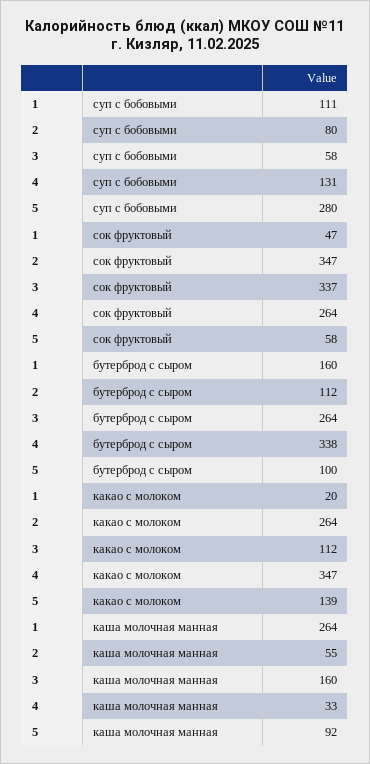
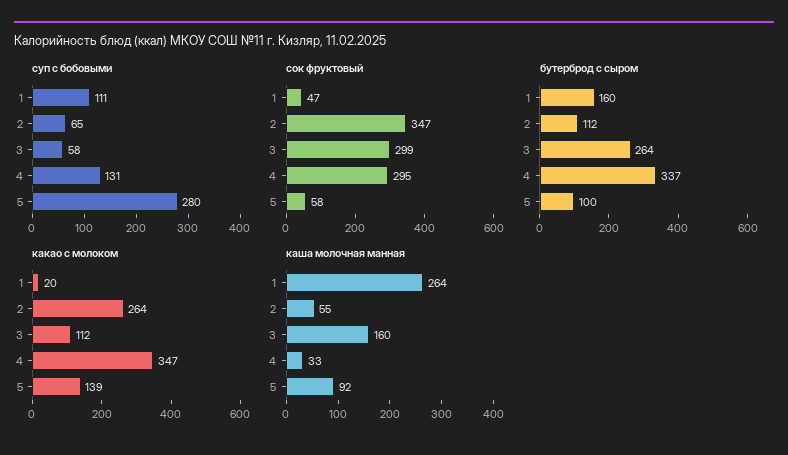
  {
    "суп с бобовыми": {
      "1": 111,
-     "2": 80,
+     "2": 65,
      "3": 58,
      "4": 131,
      "5": 280
    },
    "сок фруктовый": {
      "1": 47,
      "2": 347,
-     "3": 337,
+     "3": 299,
-     "4": 264,
+     "4": 295,
      "5": 58
    },
    "бутерброд с сыром": {
      "1": 160,
      "2": 112,
      "3": 264,
-     "4": 338,
+     "4": 337,
      "5": 100
    },
    "какао с молоком": {
      "1": 20,
      "2": 264,
      "3": 112,
      "4": 347,
      "5": 139
    },
    "каша молочная манная": {
      "1": 264,
      "2": 55,
      "3": 160,
      "4": 33,
      "5": 92
    }
  }

